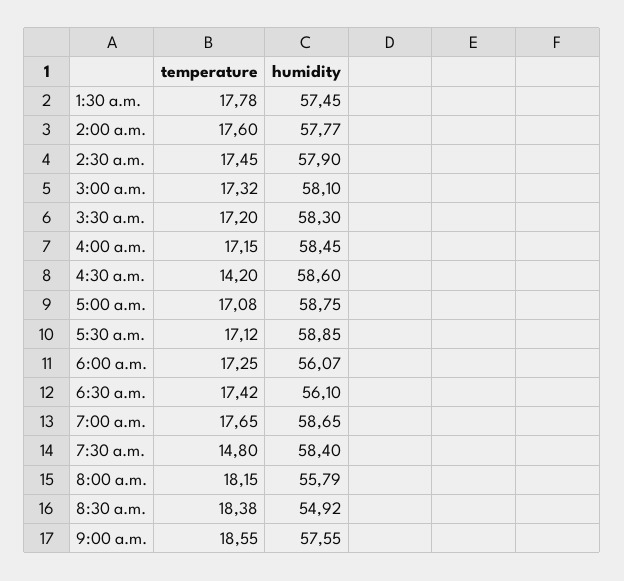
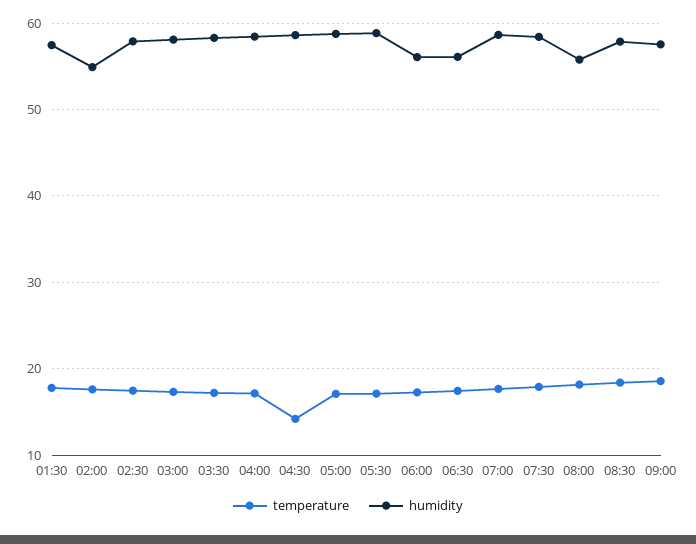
  {
    "temperature": {
      "1:30 a.m.": 17.78,
      "2:00 a.m.": 17.6,
      "2:30 a.m.": 17.45,
      "3:00 a.m.": 17.32,
      "3:30 a.m.": 17.2,
      "4:00 a.m.": 17.15,
      "4:30 a.m.": 14.2,
      "5:00 a.m.": 17.08,
      "5:30 a.m.": 17.12,
      "6:00 a.m.": 17.25,
      "6:30 a.m.": 17.42,
      "7:00 a.m.": 17.65,
-     "7:30 a.m.": 14.8,
+     "7:30 a.m.": 18,
      "8:00 a.m.": 18.15,
      "8:30 a.m.": 18.38,
      "9:00 a.m.": 18.55
    },
    "humidity": {
      "1:30 a.m.": 57.45,
-     "2:00 a.m.": 57.77,
+     "2:00 a.m.": 55,
      "2:30 a.m.": 57.9,
      "3:00 a.m.": 58.1,
      "3:30 a.m.": 58.3,
      "4:00 a.m.": 58.45,
      "4:30 a.m.": 58.6,
      "5:00 a.m.": 58.75,
      "5:30 a.m.": 58.85,
      "6:00 a.m.": 56.07,
      "6:30 a.m.": 56.1,
      "7:00 a.m.": 58.65,
      "7:30 a.m.": 58.4,
      "8:00 a.m.": 55.79,
-     "8:30 a.m.": 54.92,
+     "8:30 a.m.": 58,
      "9:00 a.m.": 57.55
    }
  }

